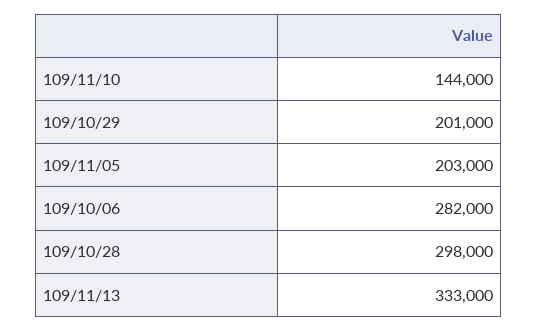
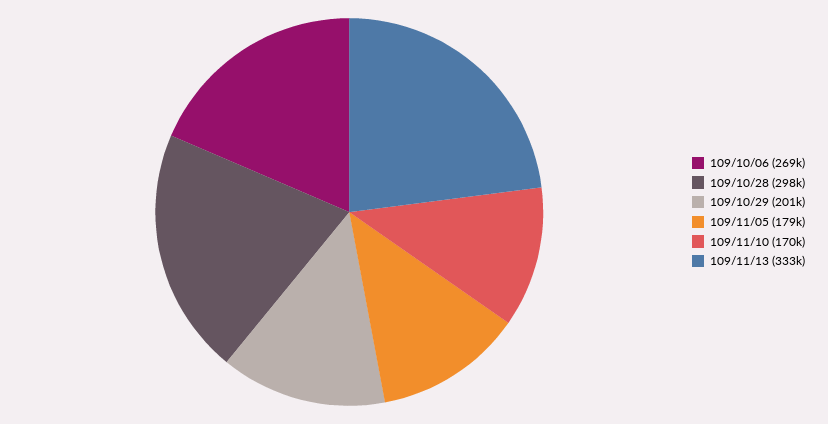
  {
-   "109/11/10": 144000,
+   "109/11/10": 170000,
    "109/10/29": 201000,
-   "109/11/05": 203000,
+   "109/11/05": 179000,
-   "109/10/06": 282000,
+   "109/10/06": 269000,
    "109/10/28": 298000,
    "109/11/13": 333000
  }

